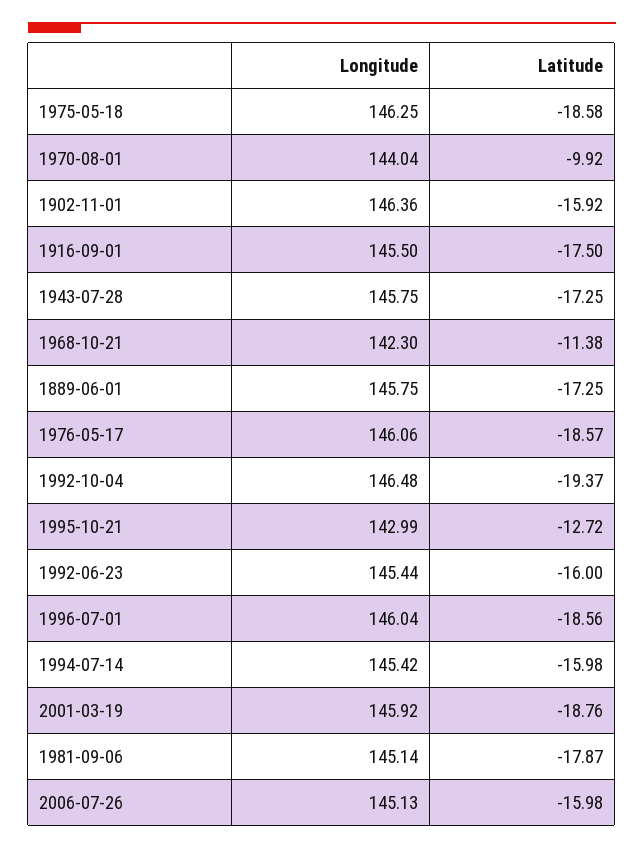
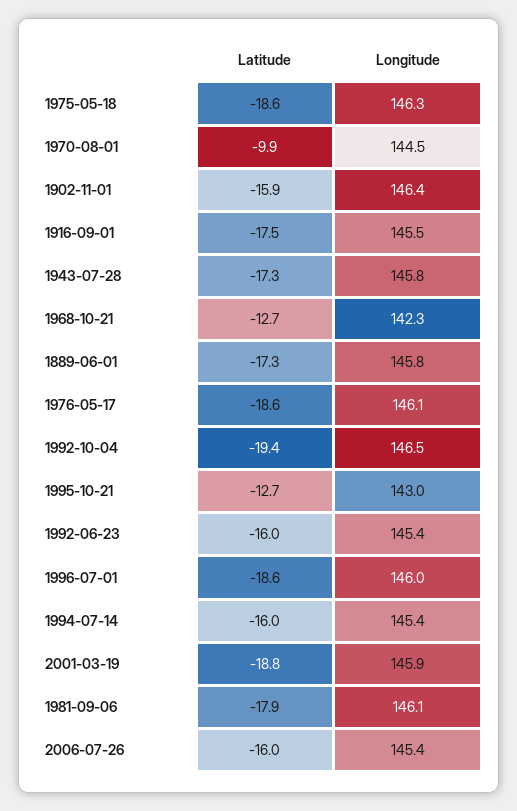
  {
    "Longitude": {
      "1975-05-18": 146.25,
-     "1970-08-01": 144.04,
+     "1970-08-01": 144.5,
      "1902-11-01": 146.36,
      "1916-09-01": 145.5,
      "1943-07-28": 145.75,
      "1968-10-21": 142.3,
      "1889-06-01": 145.75,
      "1976-05-17": 146.06,
      "1992-10-04": 146.48,
      "1995-10-21": 142.99,
      "1992-06-23": 145.44,
      "1996-07-01": 146.04,
      "1994-07-14": 145.42,
      "2001-03-19": 145.92,
-     "1981-09-06": 145.14,
+     "1981-09-06": 146.1,
-     "2006-07-26": 145.13
+     "2006-07-26": 145.4
    },
    "Latitude": {
      "1975-05-18": -18.58,
      "1970-08-01": -9.92,
      "1902-11-01": -15.92,
      "1916-09-01": -17.5,
      "1943-07-28": -17.25,
-     "1968-10-21": -11.38,
+     "1968-10-21": -12.7,
      "1889-06-01": -17.25,
      "1976-05-17": -18.57,
      "1992-10-04": -19.37,
      "1995-10-21": -12.72,
      "1992-06-23": -16,
      "1996-07-01": -18.56,
      "1994-07-14": -15.98,
      "2001-03-19": -18.76,
      "1981-09-06": -17.87,
      "2006-07-26": -15.98
    }
  }

